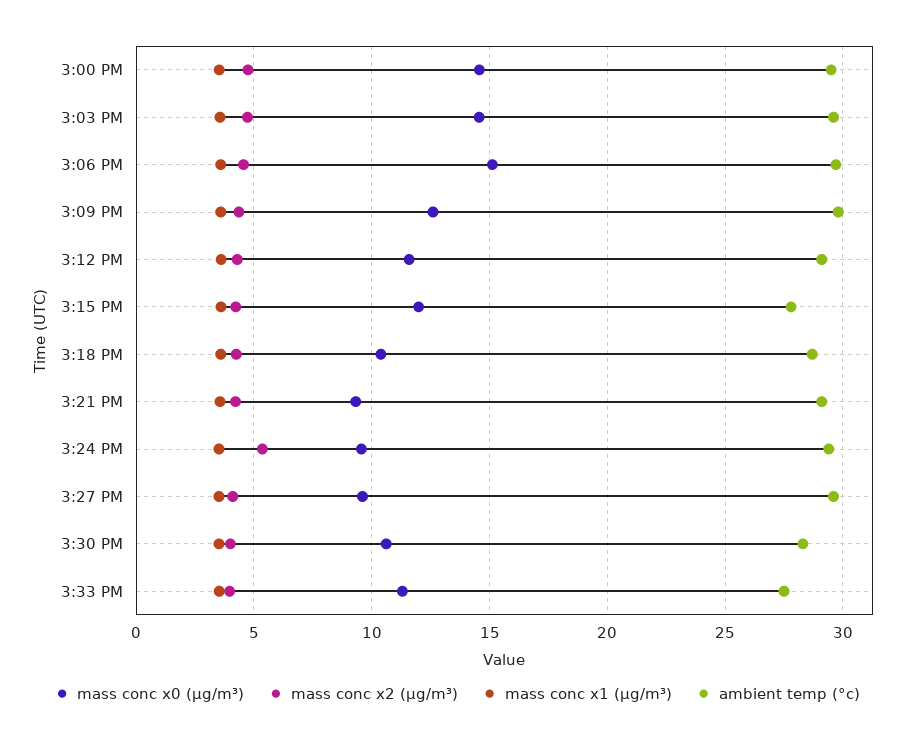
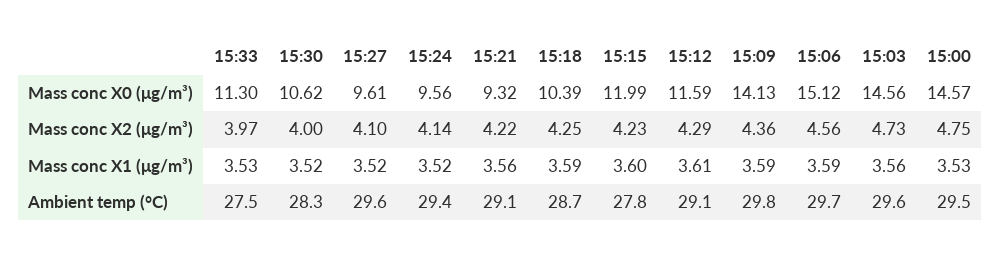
  {
    "mass conc x0 (μg/m³)": {
      "3:00 PM": 14.57,
      "3:03 PM": 14.56,
      "3:06 PM": 15.12,
-     "3:09 PM": 12.5,
+     "3:09 PM": 14.13,
      "3:12 PM": 11.59,
      "3:15 PM": 11.99,
      "3:18 PM": 10.39,
      "3:21 PM": 9.32,
      "3:24 PM": 9.56,
      "3:27 PM": 9.61,
      "3:30 PM": 10.62,
      "3:33 PM": 11.3
    },
    "mass conc x2 (μg/m³)": {
      "3:00 PM": 4.75,
      "3:03 PM": 4.73,
      "3:06 PM": 4.56,
      "3:09 PM": 4.36,
      "3:12 PM": 4.29,
      "3:15 PM": 4.23,
      "3:18 PM": 4.25,
      "3:21 PM": 4.22,
-     "3:24 PM": 5.5,
+     "3:24 PM": 4.14,
      "3:27 PM": 4.1,
      "3:30 PM": 4,
      "3:33 PM": 3.97
    },
    "mass conc x1 (μg/m³)": {
      "3:00 PM": 3.53,
      "3:03 PM": 3.56,
      "3:06 PM": 3.59,
      "3:09 PM": 3.59,
      "3:12 PM": 3.61,
      "3:15 PM": 3.6,
      "3:18 PM": 3.59,
      "3:21 PM": 3.56,
      "3:24 PM": 3.52,
      "3:27 PM": 3.52,
      "3:30 PM": 3.52,
      "3:33 PM": 3.53
    },
    "ambient temp (°c)": {
      "3:00 PM": 29.5,
      "3:03 PM": 29.6,
      "3:06 PM": 29.7,
      "3:09 PM": 29.8,
      "3:12 PM": 29.1,
      "3:15 PM": 27.8,
      "3:18 PM": 28.7,
      "3:21 PM": 29.1,
      "3:24 PM": 29.4,
      "3:27 PM": 29.6,
      "3:30 PM": 28.3,
      "3:33 PM": 27.5
    }
  }

